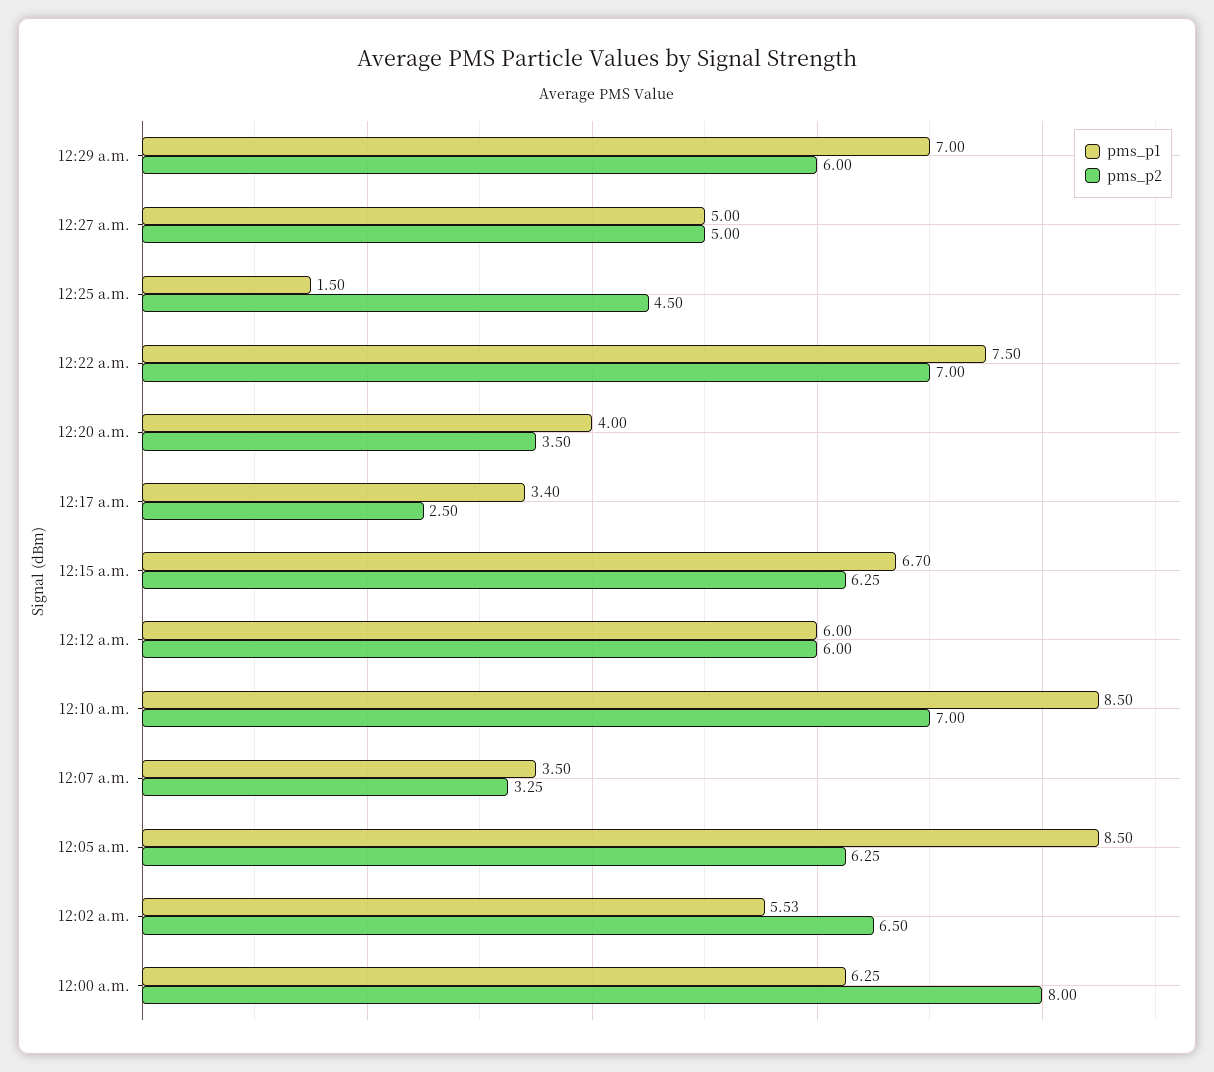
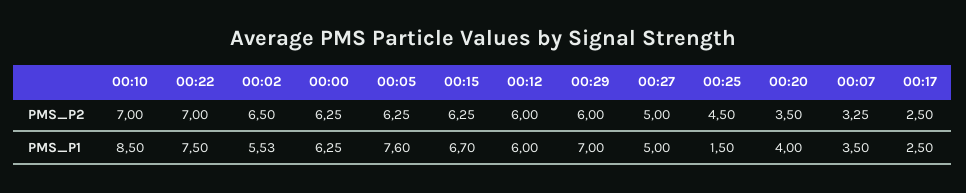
  {
    "pms_p1": {
      "12:29 a.m.": 7,
      "12:27 a.m.": 5,
      "12:25 a.m.": 1.5,
      "12:22 a.m.": 7.5,
      "12:20 a.m.": 4,
-     "12:17 a.m.": 3.4,
+     "12:17 a.m.": 2.5,
      "12:15 a.m.": 6.7,
      "12:12 a.m.": 6,
      "12:10 a.m.": 8.5,
      "12:07 a.m.": 3.5,
-     "12:05 a.m.": 8.5,
+     "12:05 a.m.": 7.6,
      "12:02 a.m.": 5.53,
      "12:00 a.m.": 6.25
    },
    "pms_p2": {
      "12:29 a.m.": 6,
      "12:27 a.m.": 5,
      "12:25 a.m.": 4.5,
      "12:22 a.m.": 7,
      "12:20 a.m.": 3.5,
      "12:17 a.m.": 2.5,
      "12:15 a.m.": 6.25,
      "12:12 a.m.": 6,
      "12:10 a.m.": 7,
      "12:07 a.m.": 3.25,
      "12:05 a.m.": 6.25,
      "12:02 a.m.": 6.5,
-     "12:00 a.m.": 8
+     "12:00 a.m.": 6.25
    }
  }

